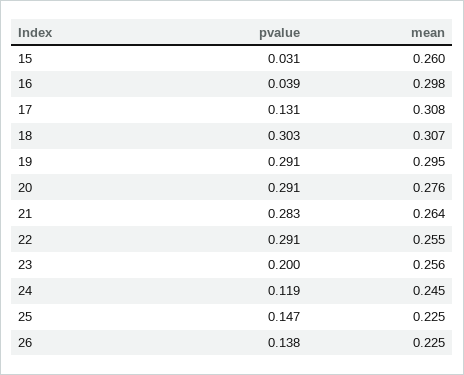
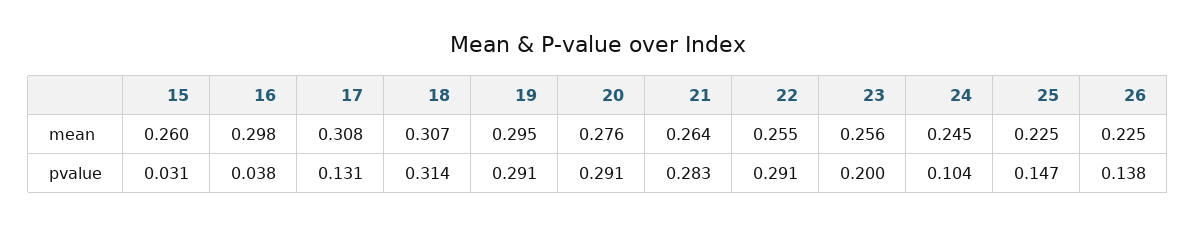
  {
    "pvalue": {
      "15": 0.031,
-     "16": 0.039,
+     "16": 0.038,
      "17": 0.131,
-     "18": 0.303,
+     "18": 0.314,
      "19": 0.291,
      "20": 0.291,
      "21": 0.283,
      "22": 0.291,
      "23": 0.2,
-     "24": 0.119,
+     "24": 0.104,
      "25": 0.147,
      "26": 0.138
    },
    "mean": {
      "15": 0.26,
      "16": 0.298,
      "17": 0.308,
      "18": 0.307,
      "19": 0.295,
      "20": 0.276,
      "21": 0.264,
      "22": 0.255,
      "23": 0.256,
      "24": 0.245,
      "25": 0.225,
      "26": 0.225
    }
  }

